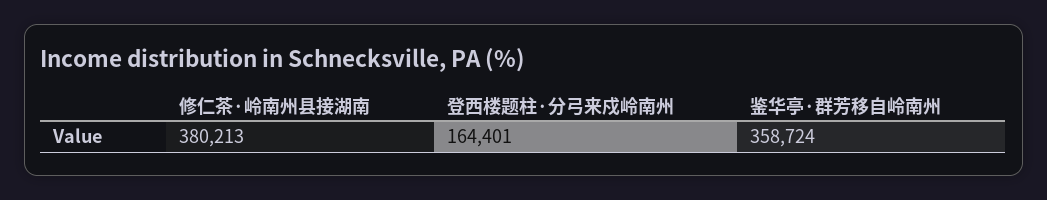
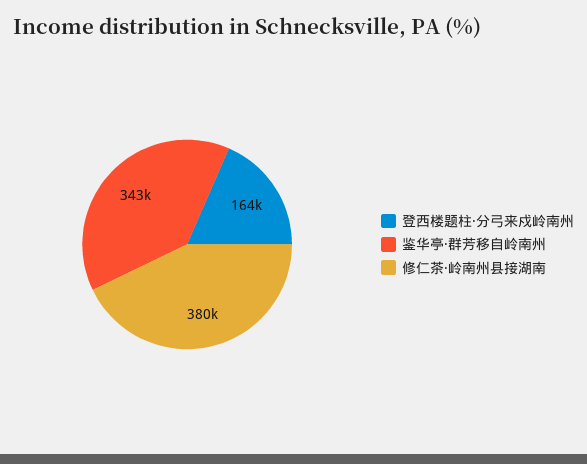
  {
    "修仁茶·岭南州县接湖南": 380213,
    "登西楼题柱·分弓来戍岭南州": 164401,
-   "鉴华亭·群芳移自岭南州": 358724
+   "鉴华亭·群芳移自岭南州": 343000
  }

